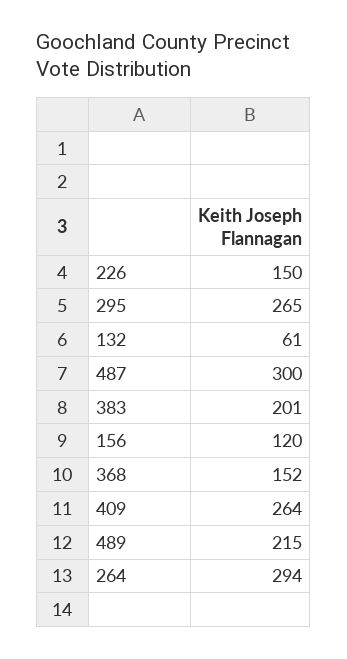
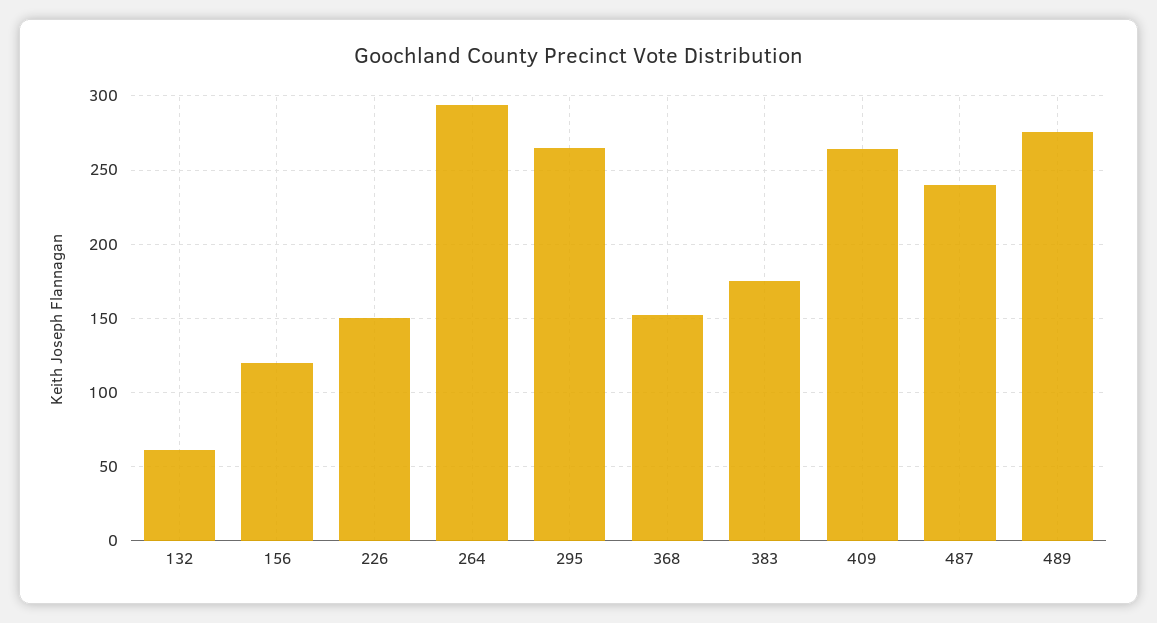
  {
    "226": 150,
    "295": 265,
    "132": 61,
-   "487": 300,
+   "487": 240,
-   "383": 201,
+   "383": 175,
    "156": 120,
    "368": 152,
    "409": 264,
-   "489": 215,
+   "489": 275,
    "264": 294
  }

